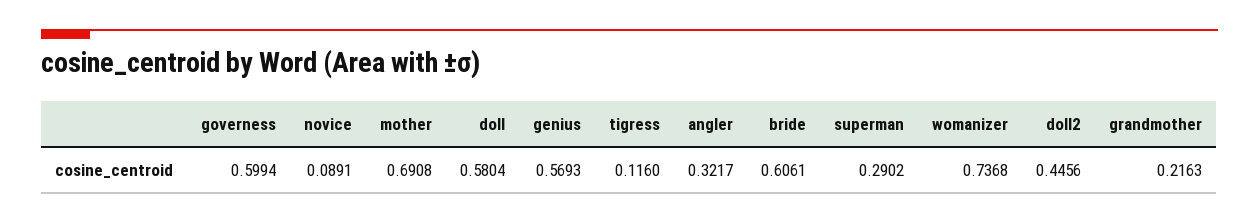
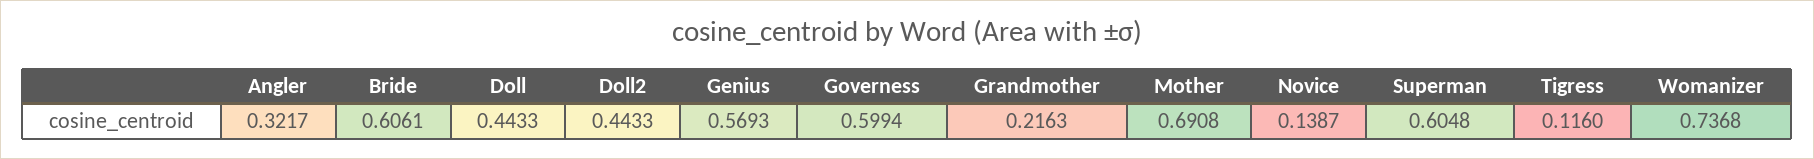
  {
    "governess": 0.5994,
-   "novice": 0.0891,
+   "novice": 0.1387,
    "mother": 0.6908,
-   "doll": 0.5804,
+   "doll": 0.4433,
    "genius": 0.5693,
    "tigress": 0.116,
    "angler": 0.3217,
    "bride": 0.6061,
-   "superman": 0.2902,
+   "superman": 0.6048,
    "womanizer": 0.7368,
-   "doll2": 0.4456,
+   "doll2": 0.4433,
    "grandmother": 0.2163
  }

